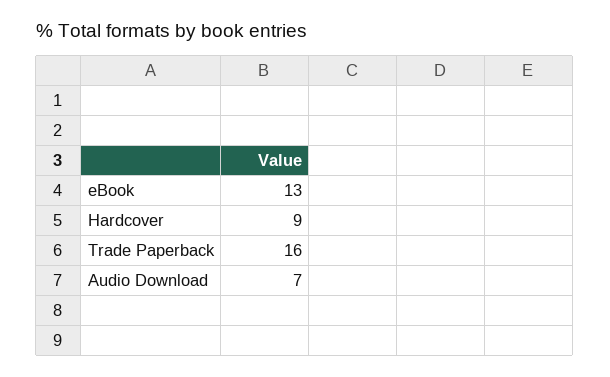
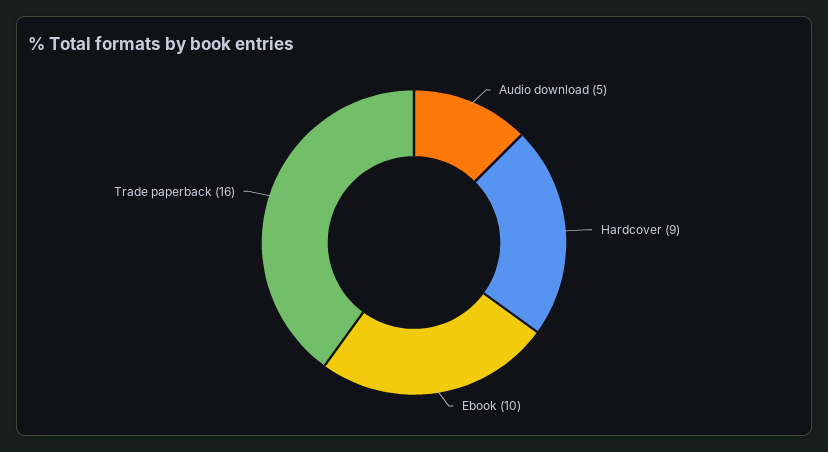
  {
-   "eBook": 13,
+   "eBook": 10,
    "Hardcover": 9,
    "Trade Paperback": 16,
-   "Audio Download": 7
+   "Audio Download": 5
  }

